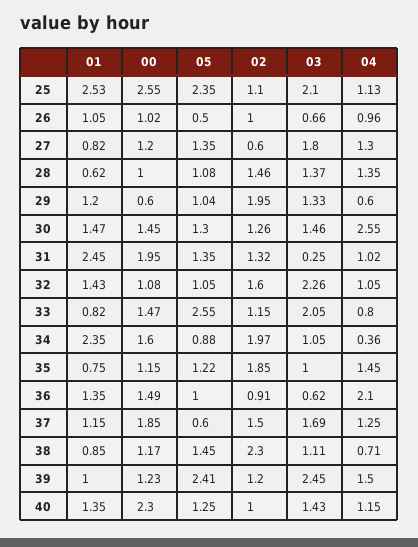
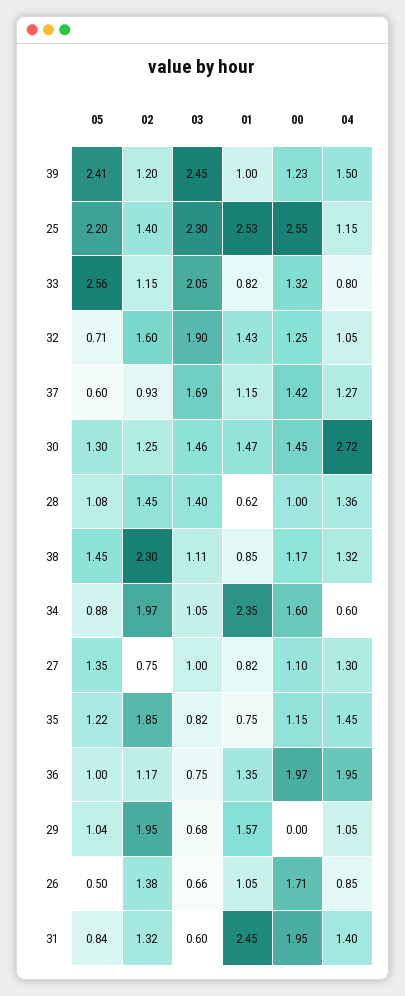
  {
    "01": {
      "25": 2.53,
      "26": 1.05,
      "27": 0.82,
      "28": 0.62,
-     "29": 1.2,
+     "29": 1.57,
      "30": 1.47,
      "31": 2.45,
      "32": 1.43,
      "33": 0.82,
      "34": 2.35,
      "35": 0.75,
      "36": 1.35,
      "37": 1.15,
      "38": 0.85,
-     "39": 1,
+     "39": 1
-     "40": 1.35
    },
    "00": {
      "25": 2.55,
-     "26": 1.02,
+     "26": 1.71,
-     "27": 1.2,
+     "27": 1.1,
      "28": 1,
-     "29": 0.6,
+     "29": 0,
      "30": 1.45,
      "31": 1.95,
-     "32": 1.08,
+     "32": 1.25,
-     "33": 1.47,
+     "33": 1.32,
      "34": 1.6,
      "35": 1.15,
-     "36": 1.49,
+     "36": 1.97,
-     "37": 1.85,
+     "37": 1.42,
      "38": 1.17,
-     "39": 1.23,
+     "39": 1.23
-     "40": 2.3
    },
    "05": {
-     "25": 2.35,
+     "25": 2.2,
      "26": 0.5,
      "27": 1.35,
      "28": 1.08,
      "29": 1.04,
      "30": 1.3,
-     "31": 1.35,
+     "31": 0.84,
-     "32": 1.05,
+     "32": 0.71,
-     "33": 2.55,
+     "33": 2.56,
      "34": 0.88,
      "35": 1.22,
      "36": 1,
      "37": 0.6,
      "38": 1.45,
-     "39": 2.41,
+     "39": 2.41
-     "40": 1.25
    },
    "02": {
-     "25": 1.1,
+     "25": 1.4,
-     "26": 1,
+     "26": 1.38,
-     "27": 0.6,
+     "27": 0.75,
-     "28": 1.46,
+     "28": 1.45,
      "29": 1.95,
-     "30": 1.26,
+     "30": 1.25,
      "31": 1.32,
      "32": 1.6,
      "33": 1.15,
      "34": 1.97,
      "35": 1.85,
-     "36": 0.91,
+     "36": 1.17,
-     "37": 1.5,
+     "37": 0.93,
      "38": 2.3,
-     "39": 1.2,
+     "39": 1.2
-     "40": 1
    },
    "03": {
-     "25": 2.1,
+     "25": 2.3,
      "26": 0.66,
-     "27": 1.8,
+     "27": 1,
-     "28": 1.37,
+     "28": 1.4,
-     "29": 1.33,
+     "29": 0.68,
      "30": 1.46,
-     "31": 0.25,
+     "31": 0.6,
-     "32": 2.26,
+     "32": 1.9,
      "33": 2.05,
      "34": 1.05,
-     "35": 1,
+     "35": 0.82,
-     "36": 0.62,
+     "36": 0.75,
      "37": 1.69,
      "38": 1.11,
-     "39": 2.45,
+     "39": 2.45
-     "40": 1.43
    },
    "04": {
-     "25": 1.13,
+     "25": 1.15,
-     "26": 0.96,
+     "26": 0.85,
      "27": 1.3,
-     "28": 1.35,
+     "28": 1.36,
-     "29": 0.6,
+     "29": 1.05,
-     "30": 2.55,
+     "30": 2.72,
-     "31": 1.02,
+     "31": 1.4,
      "32": 1.05,
      "33": 0.8,
-     "34": 0.36,
+     "34": 0.6,
      "35": 1.45,
-     "36": 2.1,
+     "36": 1.95,
-     "37": 1.25,
+     "37": 1.27,
-     "38": 0.71,
+     "38": 1.32,
-     "39": 1.5,
+     "39": 1.5
-     "40": 1.15
    }
  }

